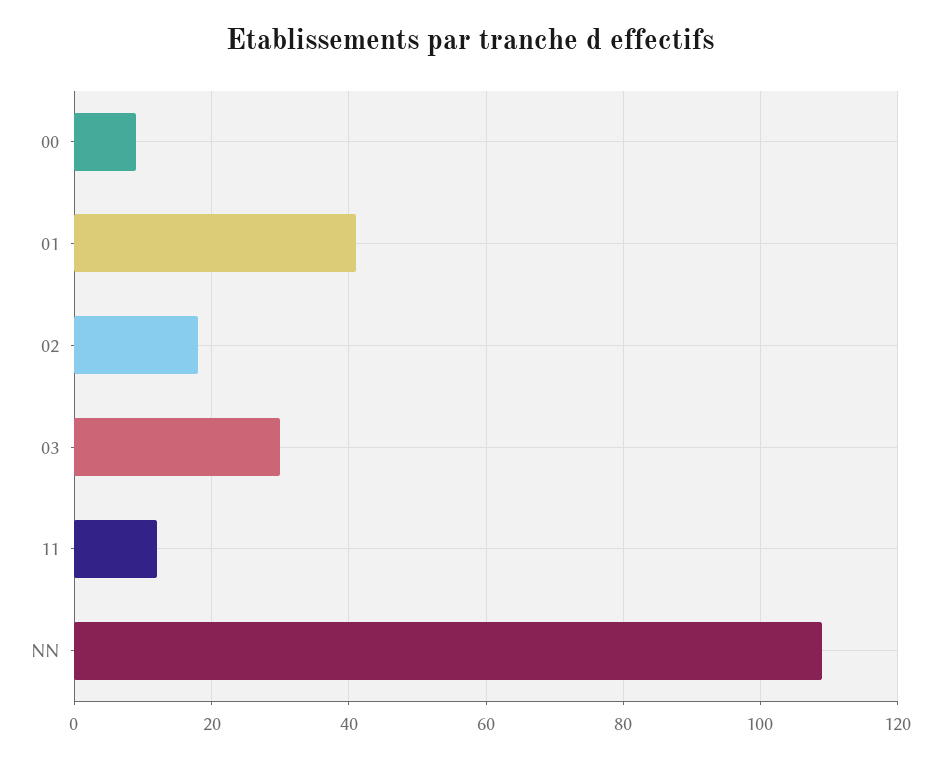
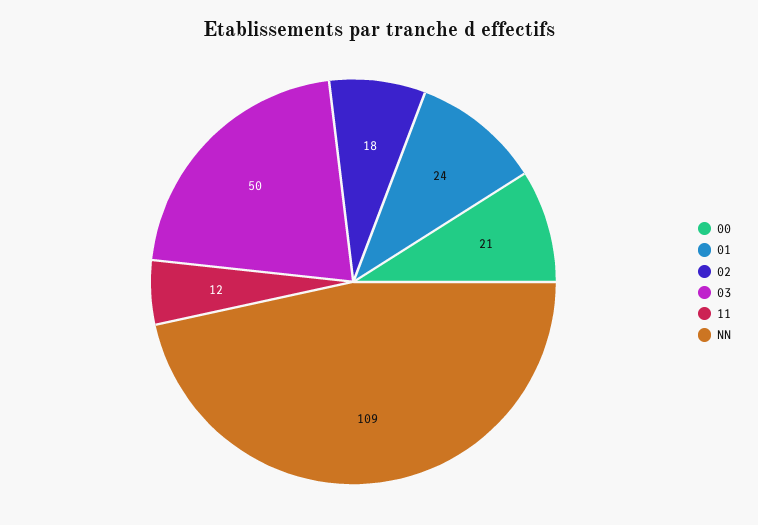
  {
-   "00": 10,
+   "00": 21,
-   "01": 40,
+   "01": 24,
    "02": 18,
-   "03": 30,
+   "03": 50,
    "11": 12,
    "NN": 109
  }

